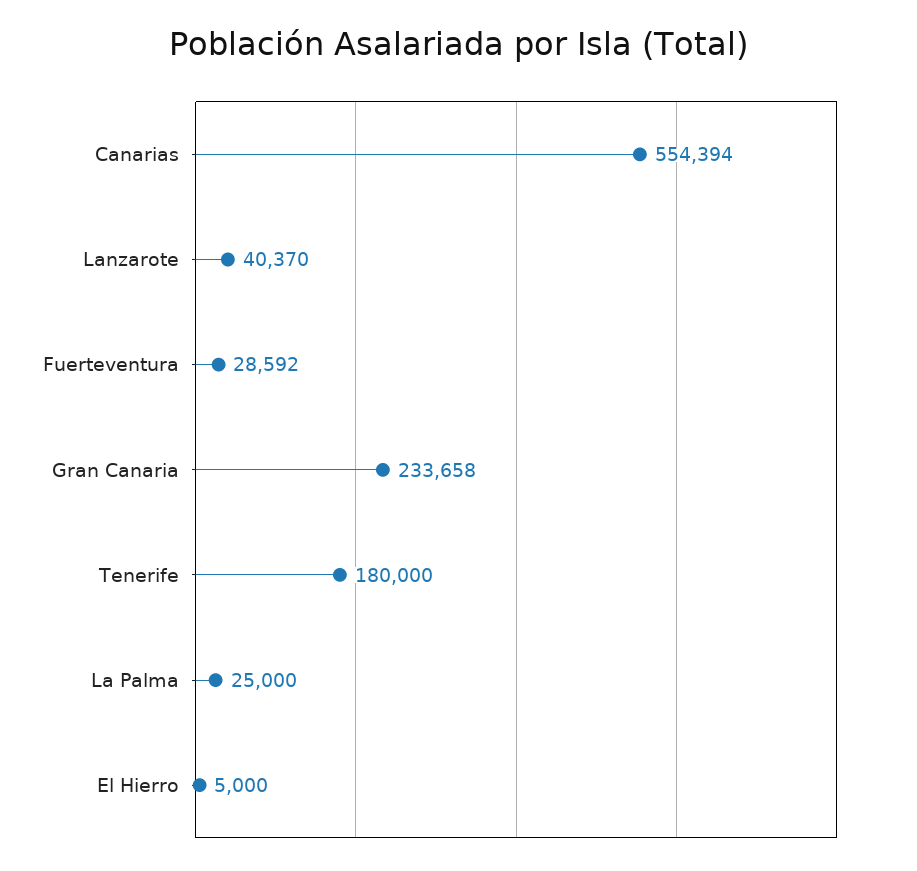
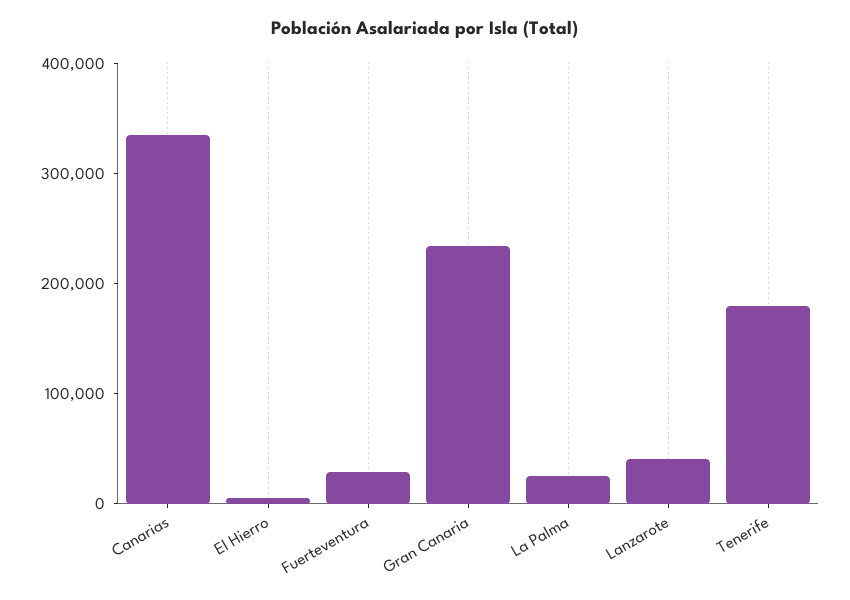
  {
-   "Canarias": 554394,
+   "Canarias": 340000,
    "Lanzarote": 40370,
    "Fuerteventura": 28592,
    "Gran Canaria": 233658,
    "Tenerife": 180000,
    "La Palma": 25000,
    "El Hierro": 5000
  }

